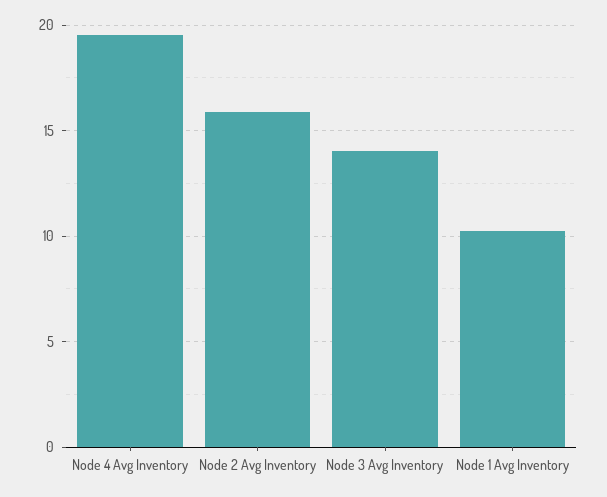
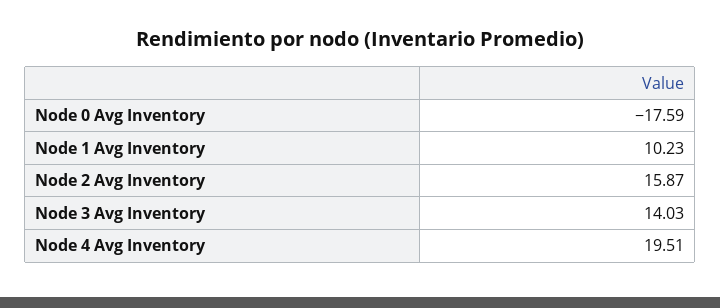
  {
    "Node 4 Avg Inventory": 19.51,
    "Node 2 Avg Inventory": 15.87,
    "Node 3 Avg Inventory": 14.03,
-   "Node 1 Avg Inventory": 10.23
+   "Node 1 Avg Inventory": 10.23,
+   "Node 0 Avg Inventory": -17.59
  }

